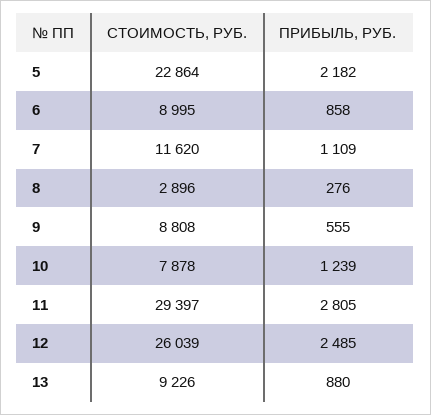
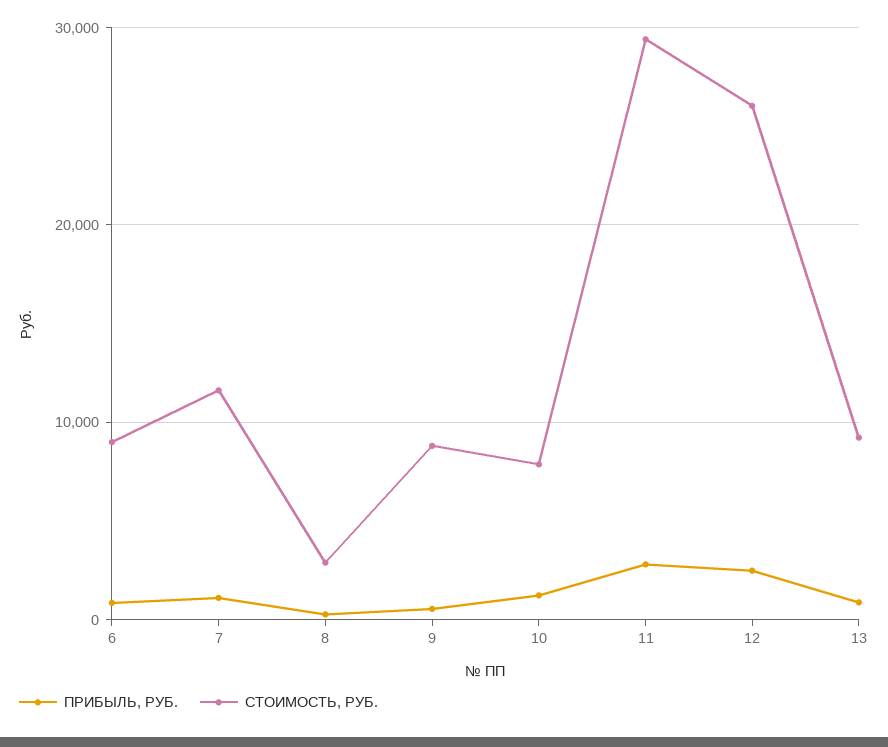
  {
    "СТОИМОСТЬ, РУБ.": {
-     "5": 22864,
      "6": 8995,
      "7": 11620,
      "8": 2896,
      "9": 8808,
      "10": 7878,
      "11": 29397,
      "12": 26039,
      "13": 9226
    },
    "ПРИБЫЛЬ, РУБ.": {
-     "5": 2182,
      "6": 858,
      "7": 1109,
      "8": 276,
      "9": 555,
      "10": 1239,
      "11": 2805,
      "12": 2485,
      "13": 880
    }
  }

